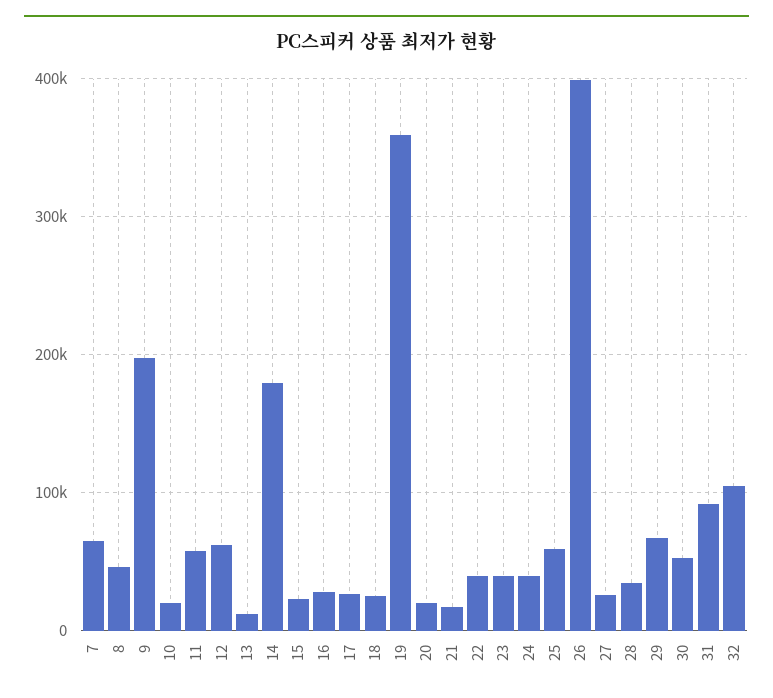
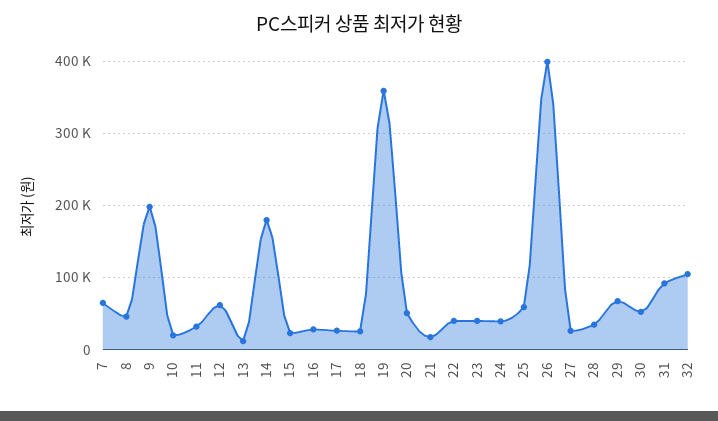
  {
    "7": 60000,
    "8": 50000,
    "9": 200000,
    "10": 20000,
-   "11": 60000,
+   "11": 30000,
    "12": 60000,
    "13": 10000,
    "14": 180000,
    "15": 20000,
    "16": 30000,
    "17": 30000,
    "18": 30000,
    "19": 360000,
-   "20": 20000,
+   "20": 50000,
    "21": 20000,
    "22": 40000,
    "23": 40000,
    "24": 40000,
    "25": 60000,
    "26": 400000,
    "27": 30000,
    "28": 30000,
    "29": 70000,
    "30": 50000,
    "31": 90000,
    "32": 110000
  }

